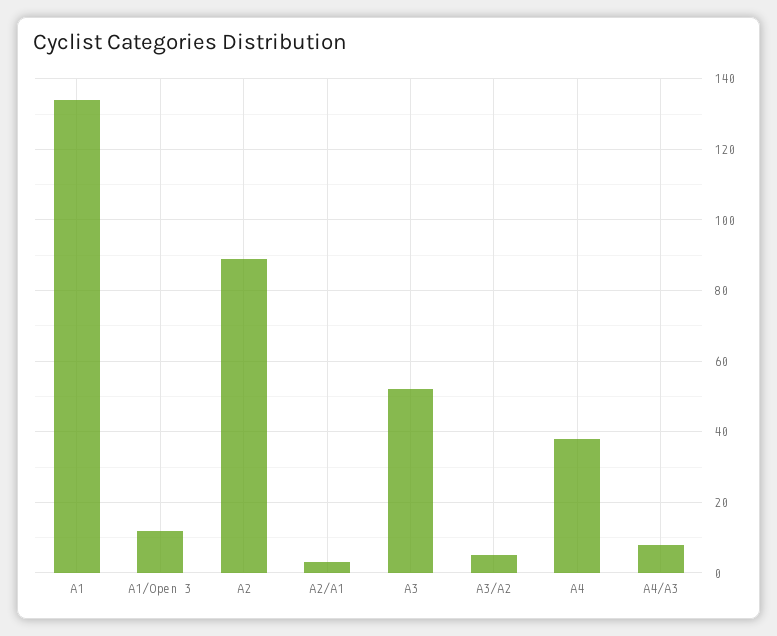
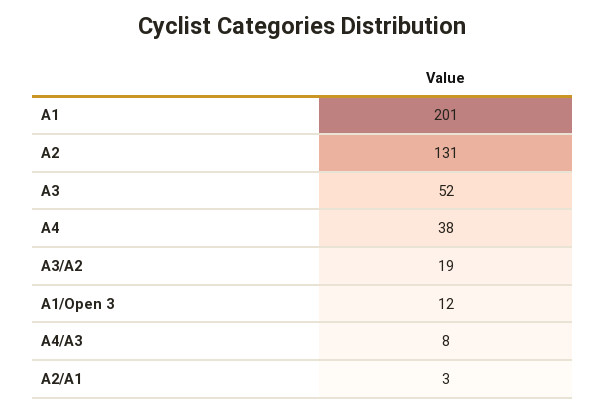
  {
-   "A1": 135,
+   "A1": 201,
    "A1/Open 3": 12,
-   "A2": 90,
+   "A2": 131,
    "A2/A1": 3,
    "A3": 52,
-   "A3/A2": 5,
+   "A3/A2": 19,
    "A4": 38,
    "A4/A3": 8
  }

